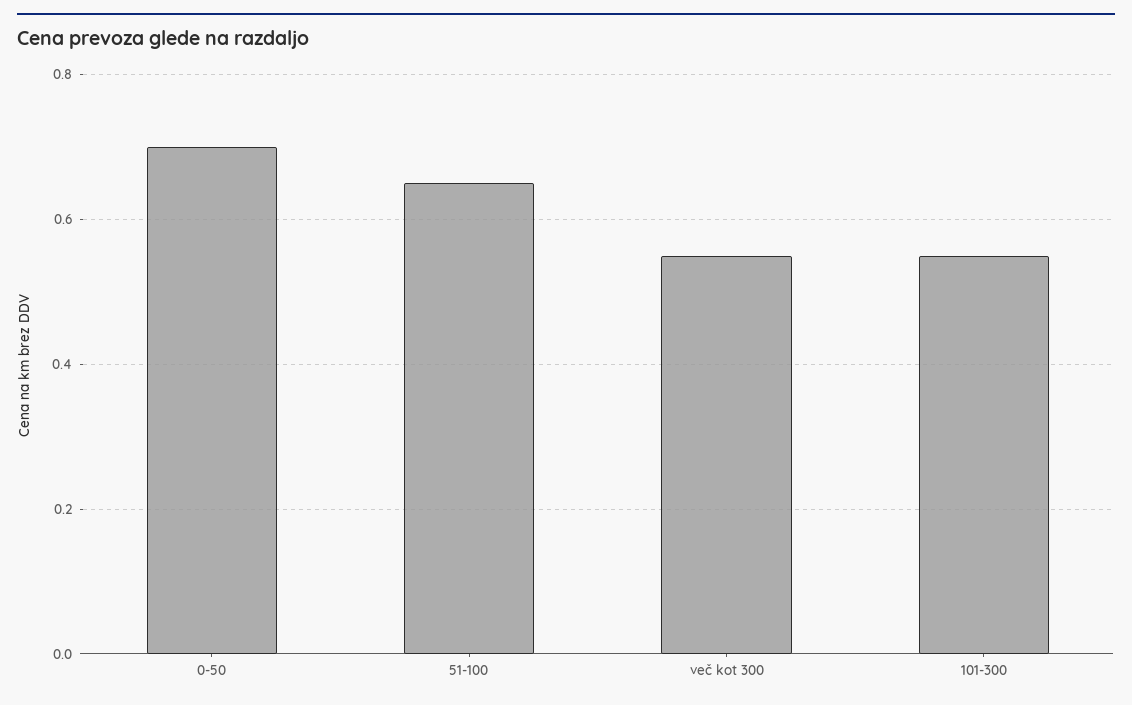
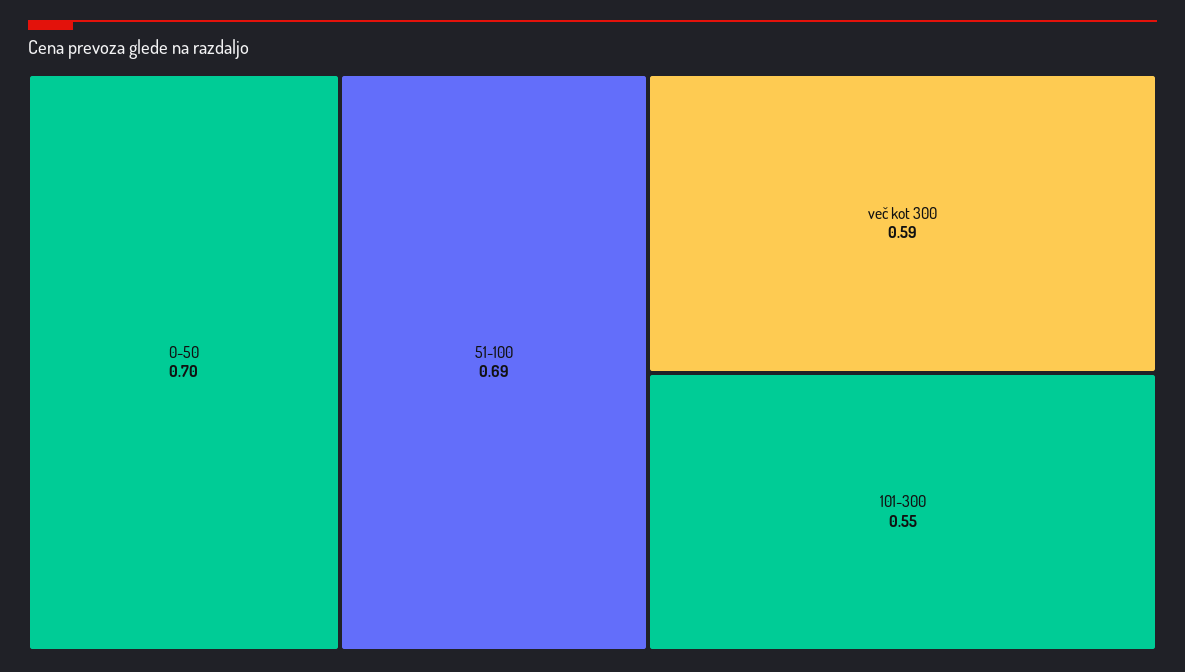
  {
    "0-50": 0.7,
-   "51-100": 0.65,
+   "51-100": 0.69,
-   "več kot 300": 0.55,
+   "več kot 300": 0.59,
    "101-300": 0.55
  }

